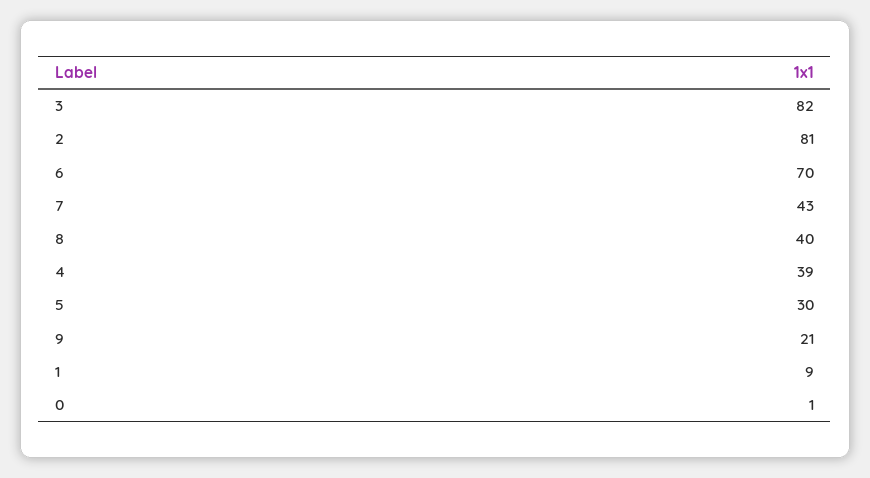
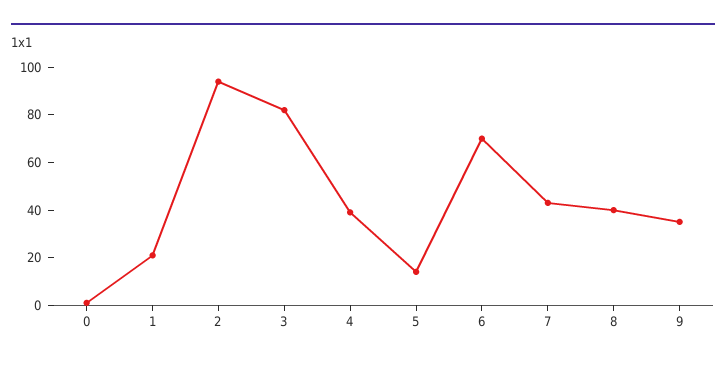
  {
    "3": 82,
-   "2": 81,
+   "2": 95,
    "6": 70,
    "7": 43,
    "8": 40,
    "4": 39,
-   "5": 30,
+   "5": 15,
-   "9": 21,
+   "9": 35,
-   "1": 9,
+   "1": 20,
    "0": 1
  }

